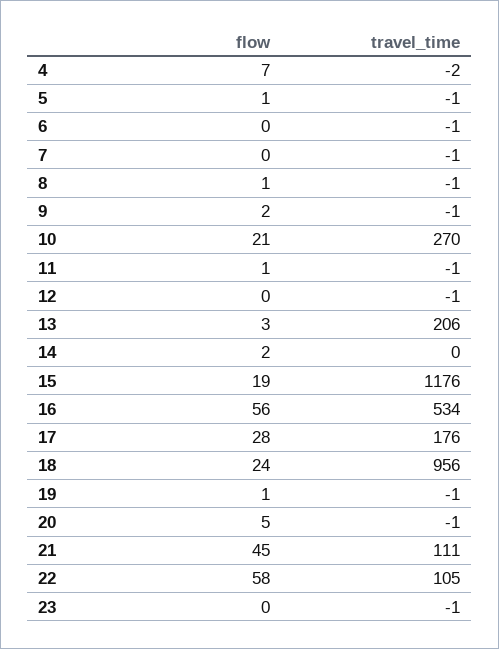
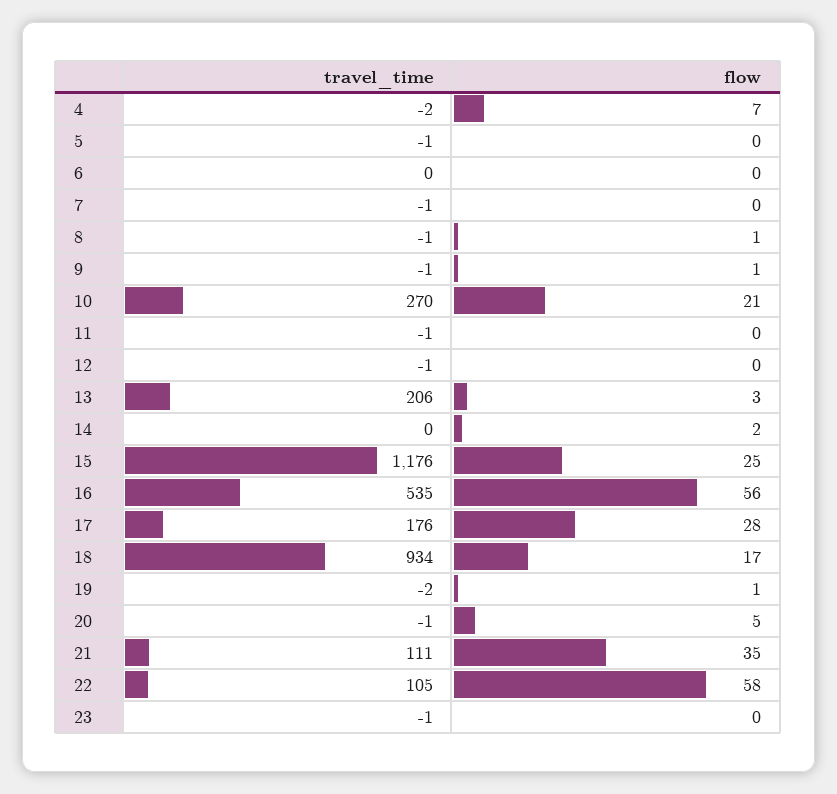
  {
    "flow": {
      "4": 7,
-     "5": 1,
+     "5": 0,
      "6": 0,
      "7": 0,
      "8": 1,
-     "9": 2,
+     "9": 1,
      "10": 21,
-     "11": 1,
+     "11": 0,
      "12": 0,
      "13": 3,
      "14": 2,
-     "15": 19,
+     "15": 25,
      "16": 56,
      "17": 28,
-     "18": 24,
+     "18": 17,
      "19": 1,
      "20": 5,
-     "21": 45,
+     "21": 35,
      "22": 58,
      "23": 0
    },
    "travel_time": {
      "4": -2,
      "5": -1,
-     "6": -1,
+     "6": 0,
      "7": -1,
      "8": -1,
      "9": -1,
      "10": 270,
      "11": -1,
      "12": -1,
      "13": 206,
      "14": 0,
      "15": 1176,
-     "16": 534,
+     "16": 535,
      "17": 176,
-     "18": 956,
+     "18": 934,
-     "19": -1,
+     "19": -2,
      "20": -1,
      "21": 111,
      "22": 105,
      "23": -1
    }
  }

